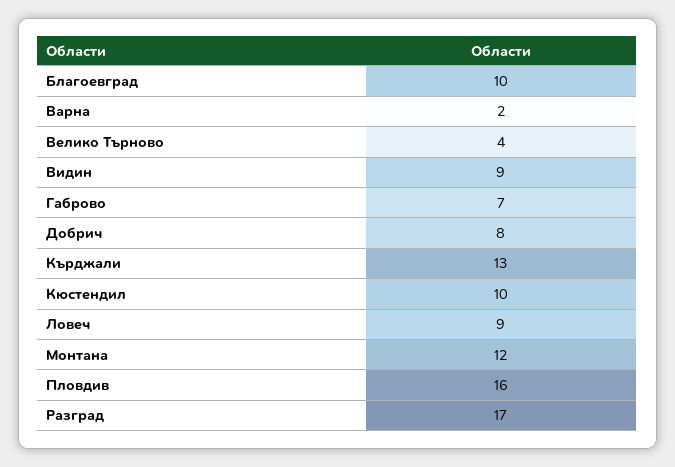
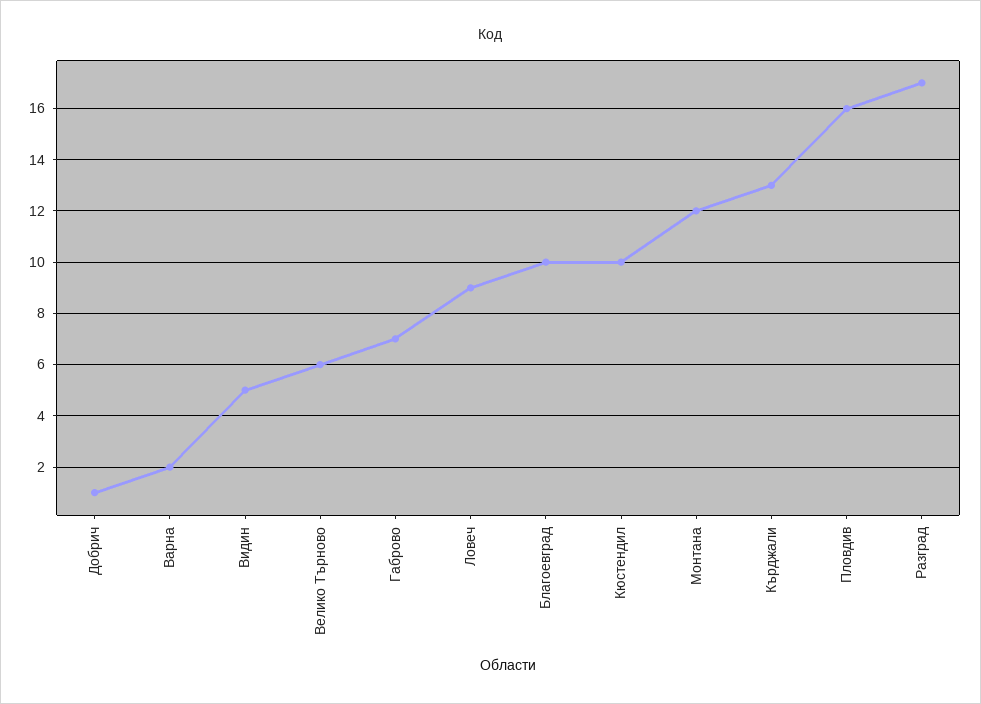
  {
    "Благоевград": 10,
    "Варна": 2,
-   "Велико Търново": 4,
+   "Велико Търново": 6,
-   "Видин": 9,
+   "Видин": 5,
    "Габрово": 7,
-   "Добрич": 8,
+   "Добрич": 1,
    "Кърджали": 13,
    "Кюстендил": 10,
    "Ловеч": 9,
    "Монтана": 12,
    "Пловдив": 16,
    "Разград": 17
  }

